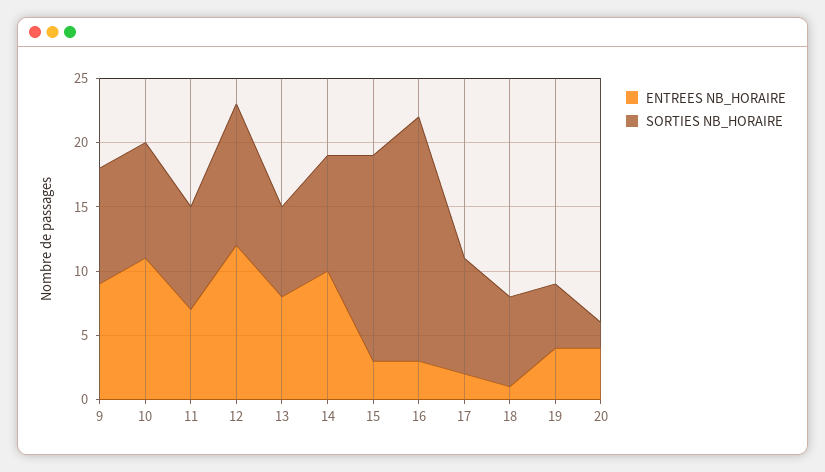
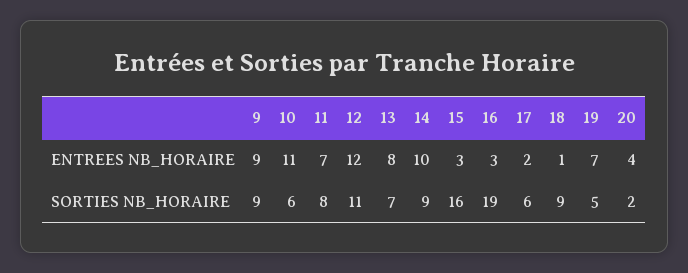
  {
    "ENTREES NB_HORAIRE": {
      "9": 9,
      "10": 11,
      "11": 7,
      "12": 12,
      "13": 8,
      "14": 10,
      "15": 3,
      "16": 3,
      "17": 2,
      "18": 1,
-     "19": 4,
+     "19": 7,
      "20": 4
    },
    "SORTIES NB_HORAIRE": {
      "9": 9,
-     "10": 9,
+     "10": 6,
      "11": 8,
      "12": 11,
      "13": 7,
      "14": 9,
      "15": 16,
      "16": 19,
-     "17": 9,
+     "17": 6,
-     "18": 7,
+     "18": 9,
      "19": 5,
      "20": 2
    }
  }

